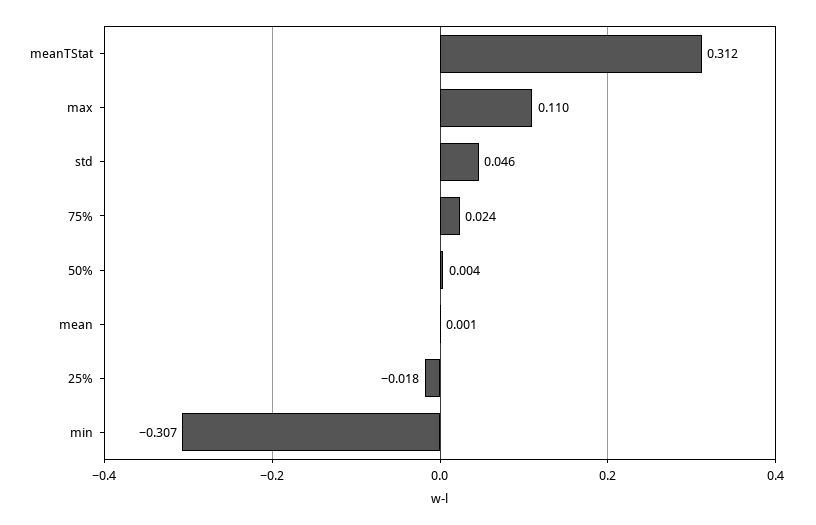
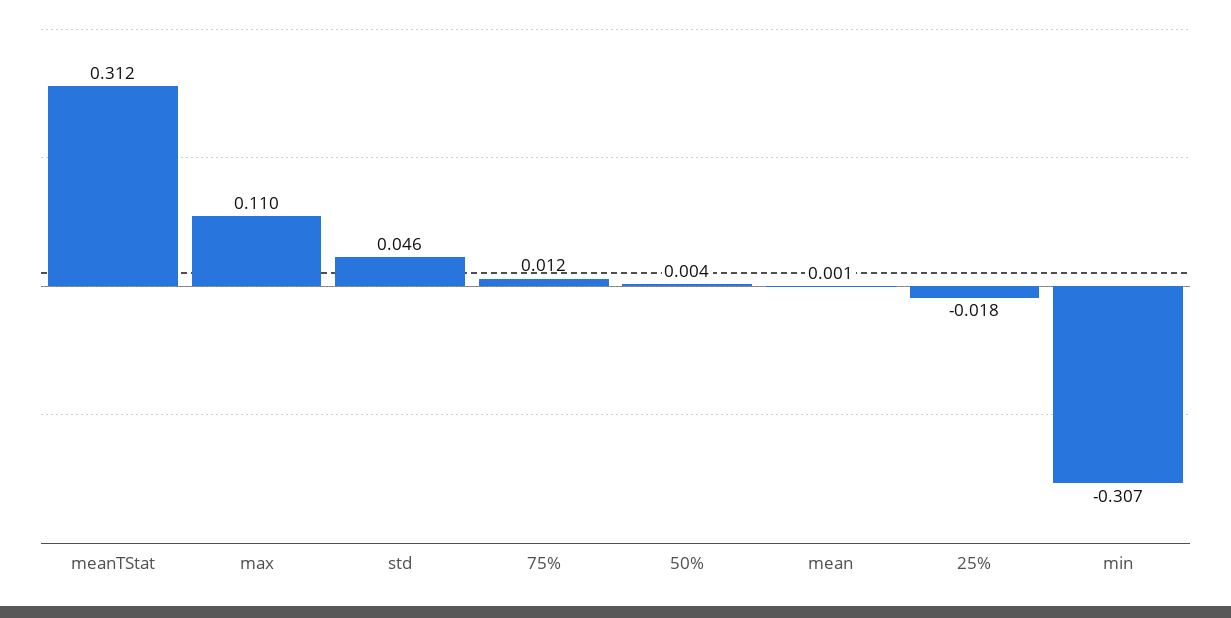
  {
    "meanTStat": 0.312,
    "max": 0.11,
    "std": 0.046,
-   "75%": 0.024,
+   "75%": 0.012,
    "50%": 0.004,
    "mean": 0.001,
    "25%": -0.018,
    "min": -0.307
  }

